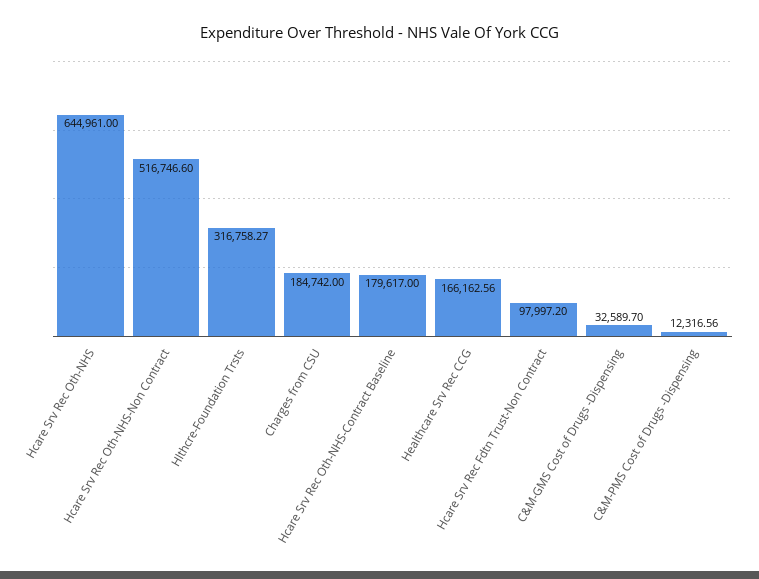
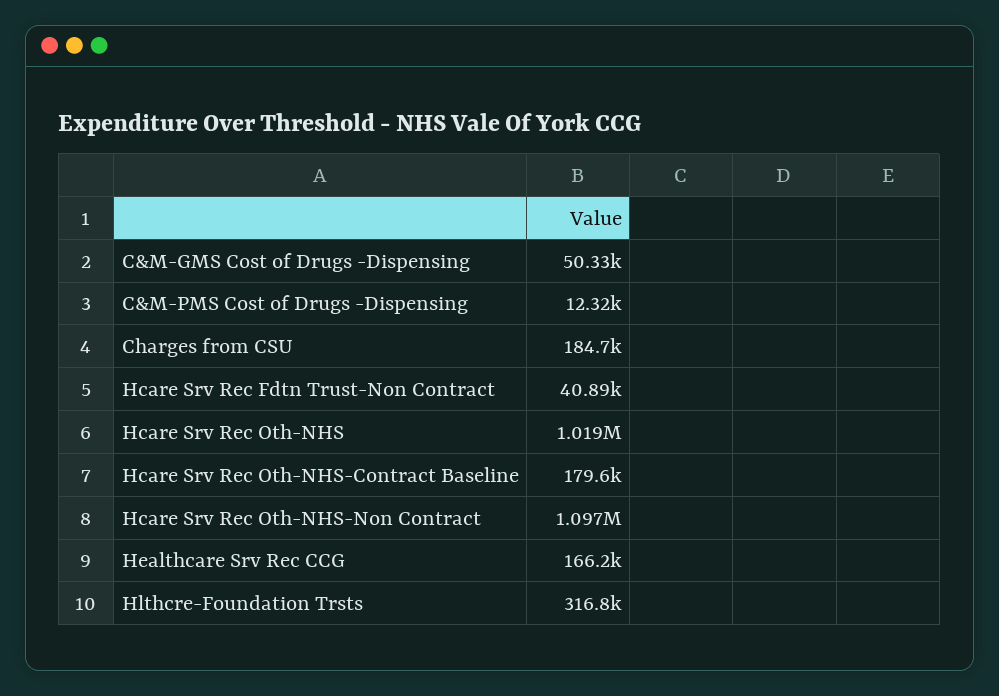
  {
-   "Hcare Srv Rec Oth-NHS": 644961,
+   "Hcare Srv Rec Oth-NHS": 1019000,
-   "Hcare Srv Rec Oth-NHS-Non Contract": 516746.6,
+   "Hcare Srv Rec Oth-NHS-Non Contract": 1097000,
    "Hlthcre-Foundation Trsts": 316758.27,
    "Charges from CSU": 184742,
    "Hcare Srv Rec Oth-NHS-Contract Baseline": 179617,
    "Healthcare Srv Rec CCG": 166162.56,
-   "Hcare Srv Rec Fdtn Trust-Non Contract": 97997.2,
+   "Hcare Srv Rec Fdtn Trust-Non Contract": 40890,
-   "C&M-GMS Cost of Drugs -Dispensing": 32589.7,
+   "C&M-GMS Cost of Drugs -Dispensing": 50330,
    "C&M-PMS Cost of Drugs -Dispensing": 12316.56
  }

